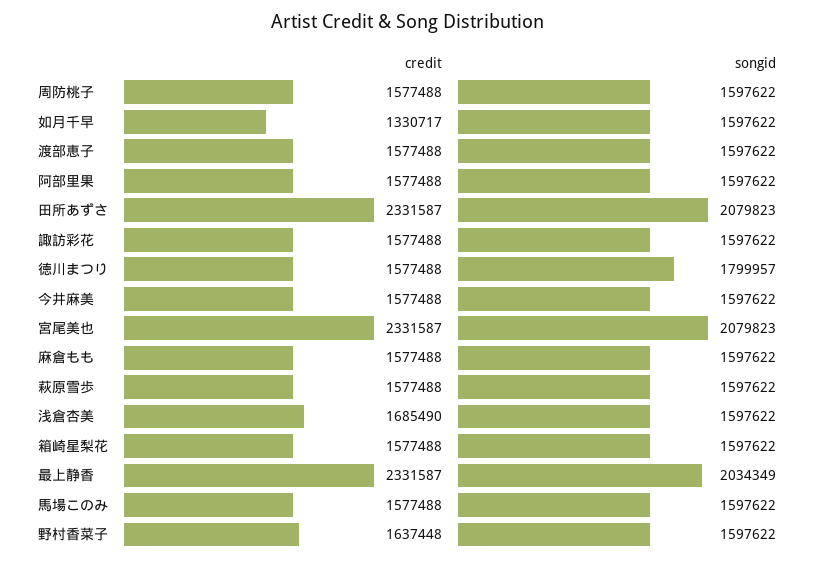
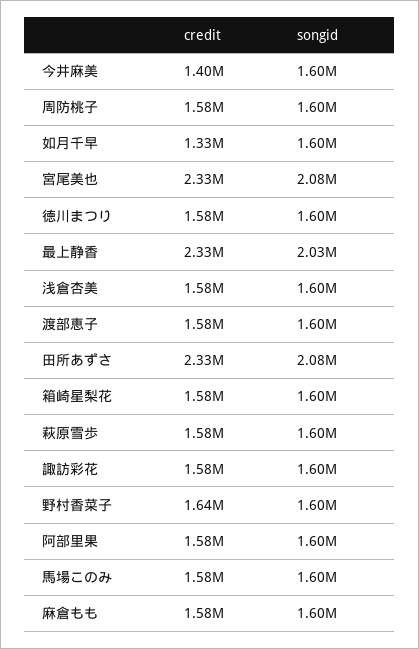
  {
    "credit": {
      "周防桃子": 1577488,
      "如月千早": 1330717,
      "渡部恵子": 1577488,
      "阿部里果": 1577488,
      "田所あずさ": 2331587,
      "諏訪彩花": 1577488,
      "徳川まつり": 1577488,
-     "今井麻美": 1577488,
+     "今井麻美": 1400000,
      "宮尾美也": 2331587,
      "麻倉もも": 1577488,
      "萩原雪歩": 1577488,
-     "浅倉杏美": 1685490,
+     "浅倉杏美": 1580000,
      "箱崎星梨花": 1577488,
      "最上静香": 2331587,
      "馬場このみ": 1577488,
      "野村香菜子": 1637448
    },
    "songid": {
      "周防桃子": 1597622,
      "如月千早": 1597622,
      "渡部恵子": 1597622,
      "阿部里果": 1597622,
      "田所あずさ": 2079823,
      "諏訪彩花": 1597622,
-     "徳川まつり": 1799957,
+     "徳川まつり": 1600000,
      "今井麻美": 1597622,
      "宮尾美也": 2079823,
      "麻倉もも": 1597622,
      "萩原雪歩": 1597622,
      "浅倉杏美": 1597622,
      "箱崎星梨花": 1597622,
      "最上静香": 2034349,
      "馬場このみ": 1597622,
      "野村香菜子": 1597622
    }
  }

